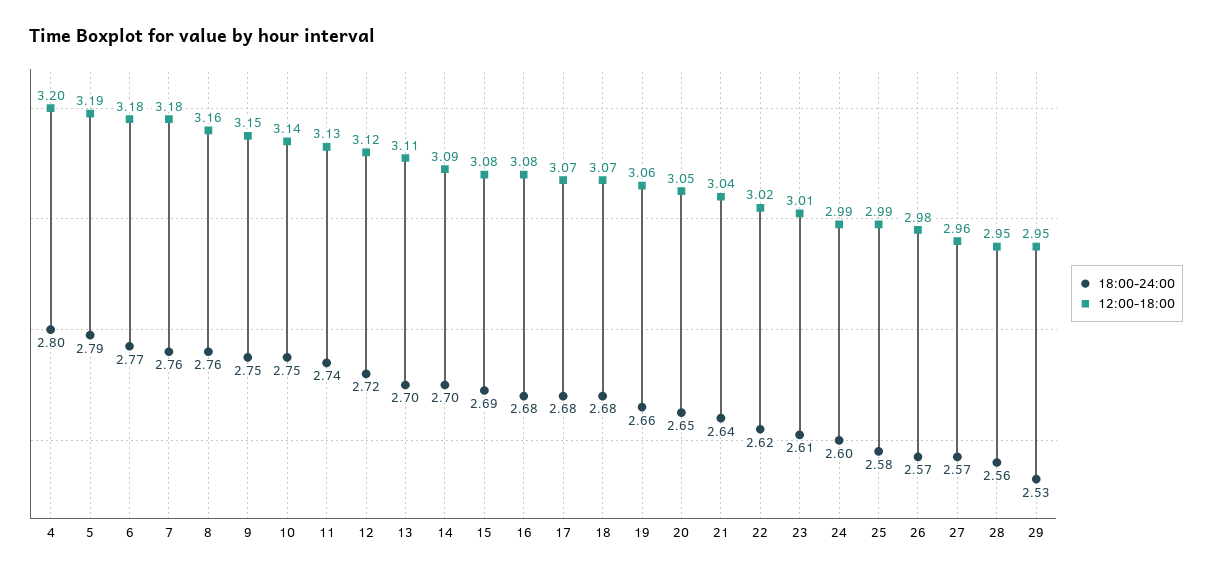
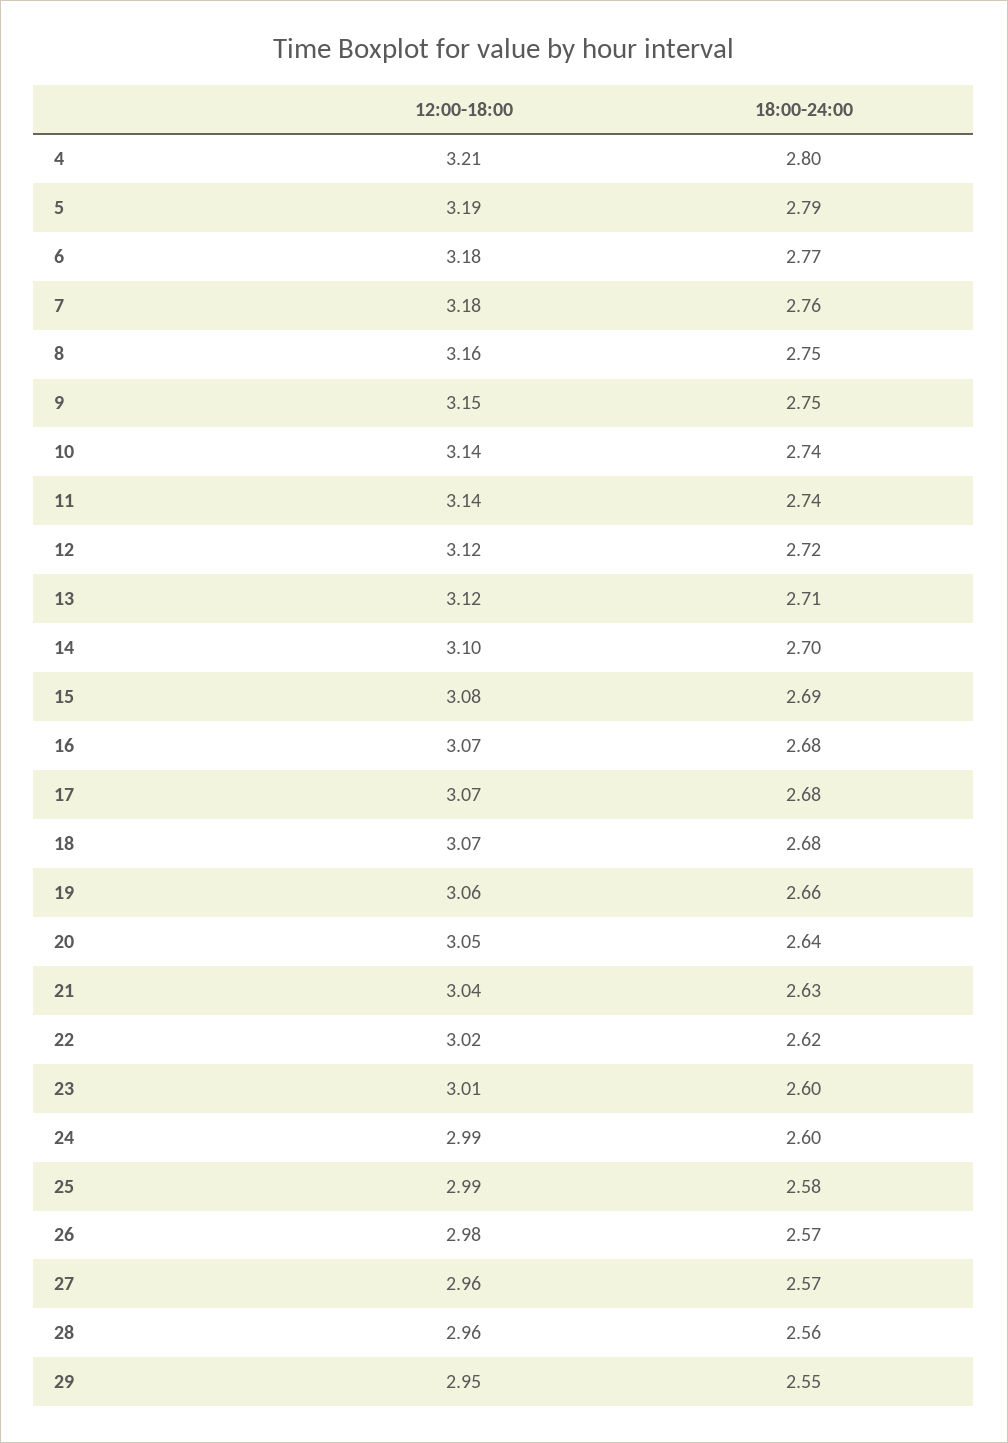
  {
    "18:00-24:00": {
      "4": 2.8,
      "5": 2.79,
      "6": 2.77,
      "7": 2.76,
-     "8": 2.76,
+     "8": 2.75,
      "9": 2.75,
-     "10": 2.75,
+     "10": 2.74,
      "11": 2.74,
      "12": 2.72,
-     "13": 2.7,
+     "13": 2.71,
      "14": 2.7,
      "15": 2.69,
      "16": 2.68,
      "17": 2.68,
      "18": 2.68,
      "19": 2.66,
-     "20": 2.65,
+     "20": 2.64,
-     "21": 2.64,
+     "21": 2.63,
      "22": 2.62,
-     "23": 2.61,
+     "23": 2.6,
      "24": 2.6,
      "25": 2.58,
      "26": 2.57,
      "27": 2.57,
      "28": 2.56,
-     "29": 2.53
+     "29": 2.55
    },
    "12:00-18:00": {
-     "4": 3.2,
+     "4": 3.21,
      "5": 3.19,
      "6": 3.18,
      "7": 3.18,
      "8": 3.16,
      "9": 3.15,
      "10": 3.14,
-     "11": 3.13,
+     "11": 3.14,
      "12": 3.12,
-     "13": 3.11,
+     "13": 3.12,
-     "14": 3.09,
+     "14": 3.1,
      "15": 3.08,
-     "16": 3.08,
+     "16": 3.07,
      "17": 3.07,
      "18": 3.07,
      "19": 3.06,
      "20": 3.05,
      "21": 3.04,
      "22": 3.02,
      "23": 3.01,
      "24": 2.99,
      "25": 2.99,
      "26": 2.98,
      "27": 2.96,
-     "28": 2.95,
+     "28": 2.96,
      "29": 2.95
    }
  }

